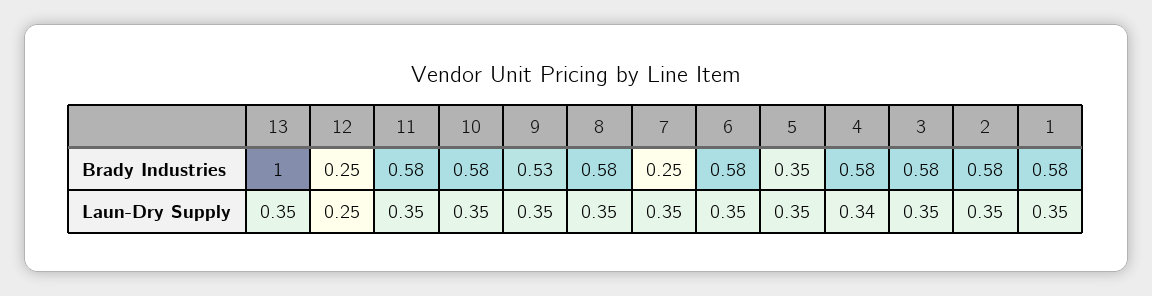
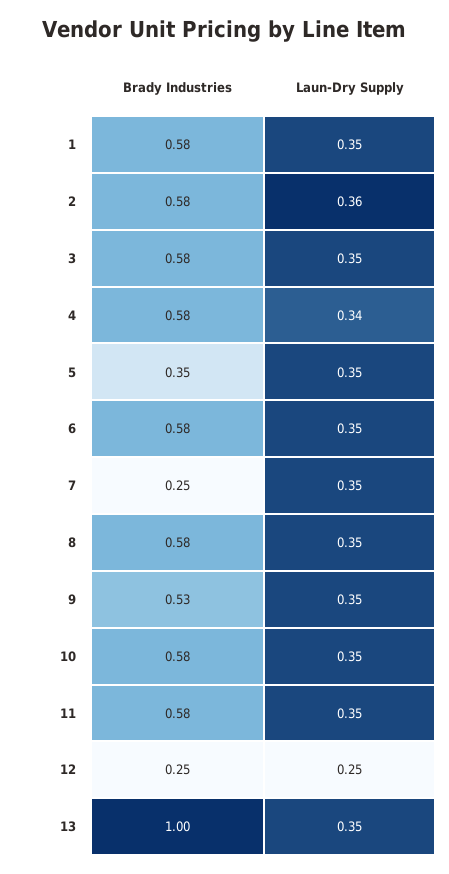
  {
    "13": {
      "Brady Industries": 1,
      "Laun-Dry Supply": 0.35
    },
    "12": {
      "Brady Industries": 0.25,
      "Laun-Dry Supply": 0.25
    },
    "11": {
      "Brady Industries": 0.58,
      "Laun-Dry Supply": 0.35
    },
    "10": {
      "Brady Industries": 0.58,
      "Laun-Dry Supply": 0.35
    },
    "9": {
      "Brady Industries": 0.53,
      "Laun-Dry Supply": 0.35
    },
    "8": {
      "Brady Industries": 0.58,
      "Laun-Dry Supply": 0.35
    },
    "7": {
      "Brady Industries": 0.25,
      "Laun-Dry Supply": 0.35
    },
    "6": {
      "Brady Industries": 0.58,
      "Laun-Dry Supply": 0.35
    },
    "5": {
      "Brady Industries": 0.35,
      "Laun-Dry Supply": 0.35
    },
    "4": {
      "Brady Industries": 0.58,
      "Laun-Dry Supply": 0.34
    },
    "3": {
      "Brady Industries": 0.58,
      "Laun-Dry Supply": 0.35
    },
    "2": {
      "Brady Industries": 0.58,
-     "Laun-Dry Supply": 0.35
+     "Laun-Dry Supply": 0.36
    },
    "1": {
      "Brady Industries": 0.58,
      "Laun-Dry Supply": 0.35
    }
  }

